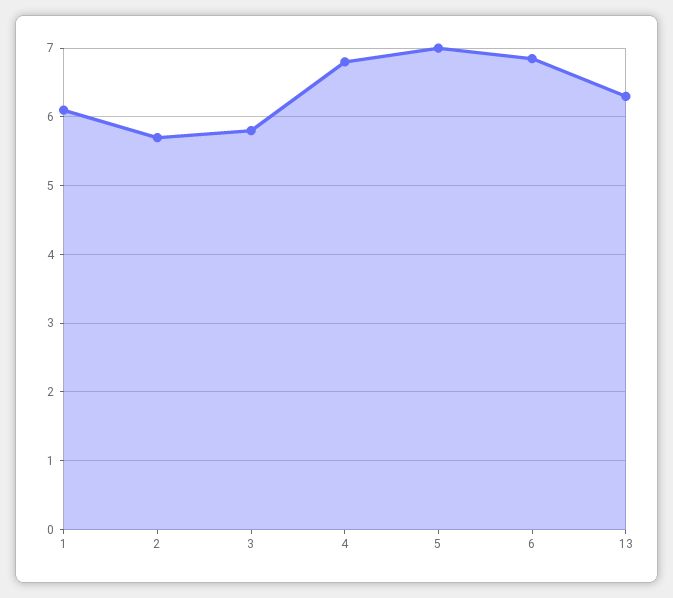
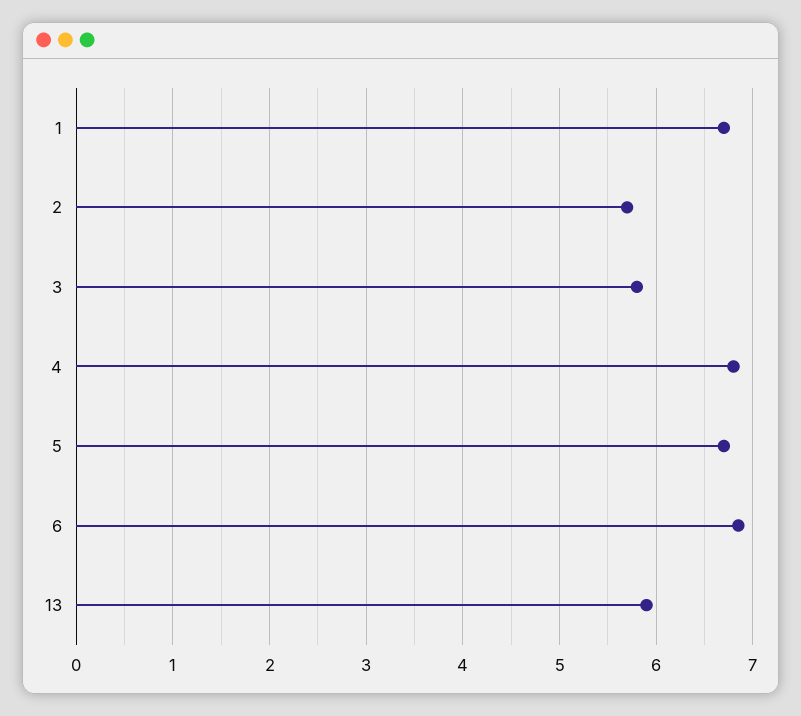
  {
-   "1": 6.1,
+   "1": 6.7,
    "2": 5.7,
    "3": 5.8,
    "4": 6.8,
-   "5": 7,
+   "5": 6.7,
    "6": 6.9,
-   "13": 6.3
+   "13": 5.9
  }

